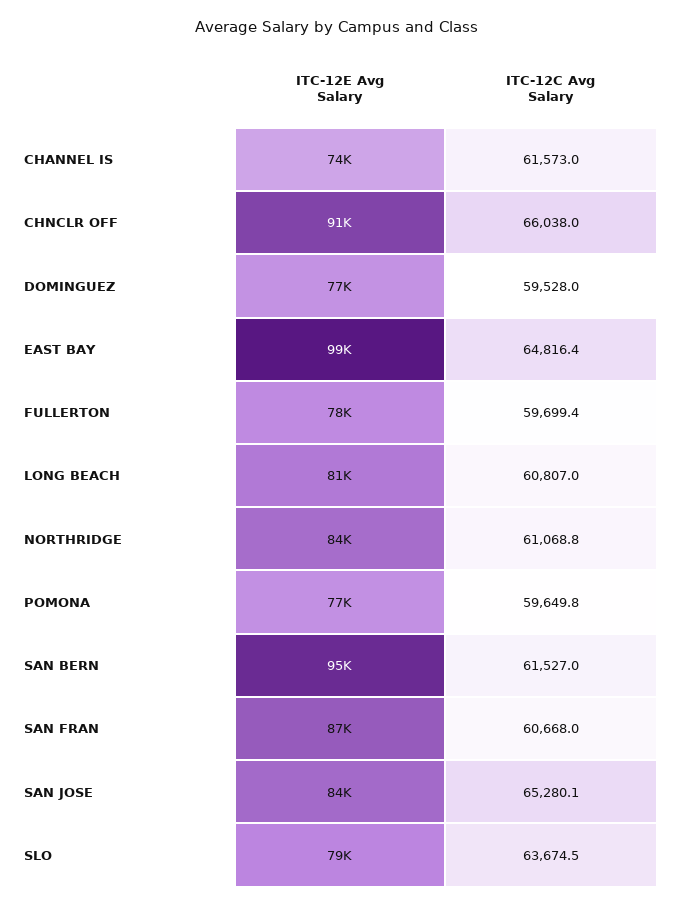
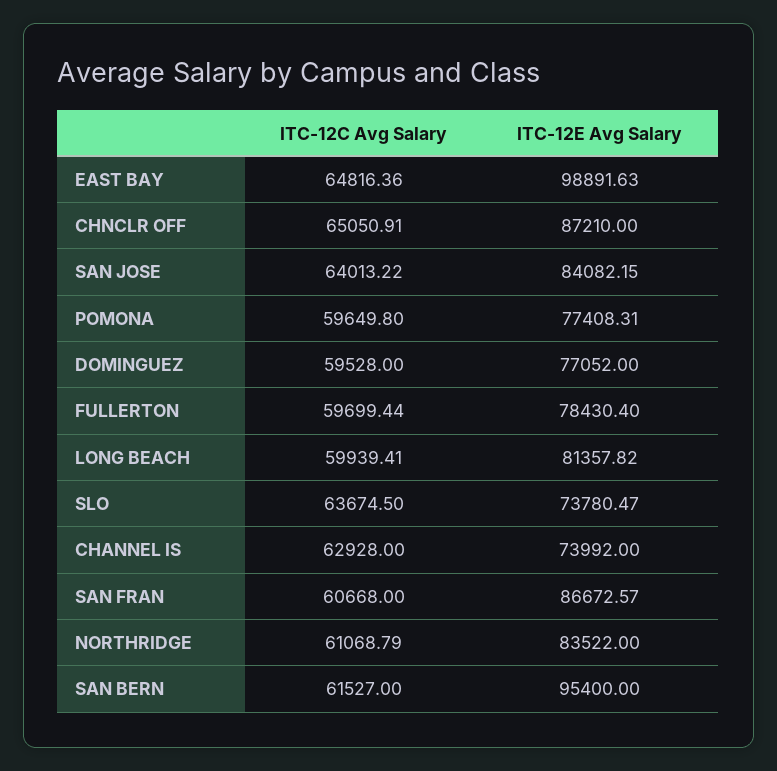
  {
    "ITC-12E Avg Salary": {
      "CHANNEL IS": 73992,
-     "CHNCLR OFF": 91000,
+     "CHNCLR OFF": 87210,
      "DOMINGUEZ": 77052,
      "EAST BAY": 98891.63,
      "FULLERTON": 78430.4,
      "LONG BEACH": 81357.82,
      "NORTHRIDGE": 83522,
      "POMONA": 77408.31,
      "SAN BERN": 95400,
      "SAN FRAN": 86672.57,
      "SAN JOSE": 84082.15,
-     "SLO": 79000
+     "SLO": 73780.47
    },
    "ITC-12C Avg Salary": {
-     "CHANNEL IS": 61573,
+     "CHANNEL IS": 62928,
-     "CHNCLR OFF": 66038,
+     "CHNCLR OFF": 65050.91,
      "DOMINGUEZ": 59528,
      "EAST BAY": 64816.36,
      "FULLERTON": 59699.44,
-     "LONG BEACH": 60807,
+     "LONG BEACH": 59939.41,
      "NORTHRIDGE": 61068.79,
      "POMONA": 59649.8,
      "SAN BERN": 61527,
      "SAN FRAN": 60668,
-     "SAN JOSE": 65280.1,
+     "SAN JOSE": 64013.22,
      "SLO": 63674.5
    }
  }

